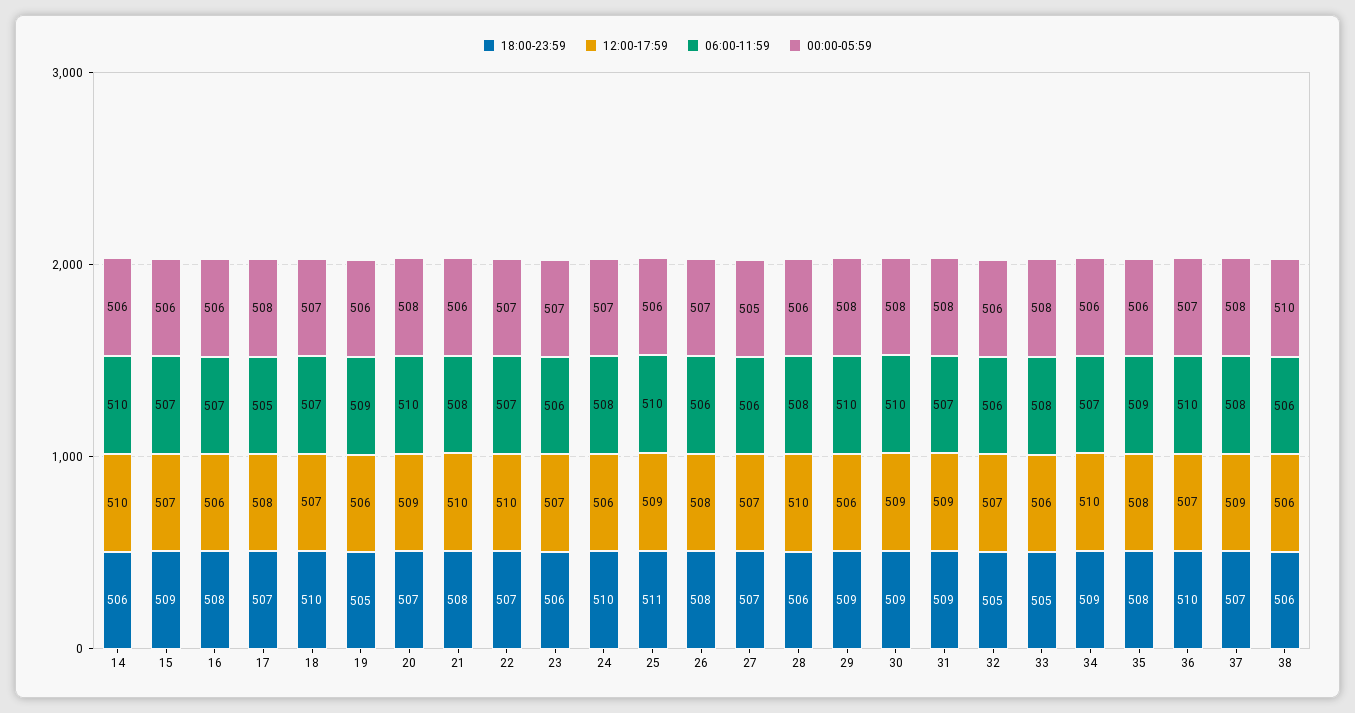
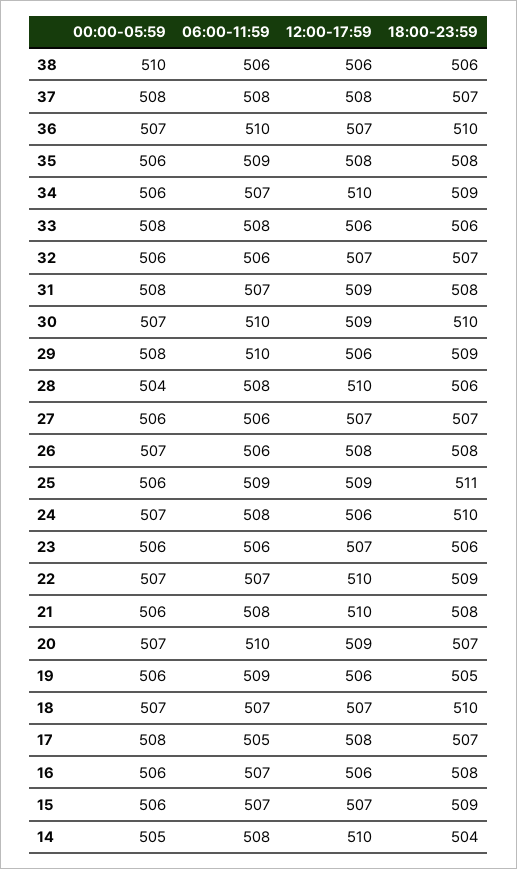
  {
    "18:00-23:59": {
-     "14": 506,
+     "14": 504,
      "15": 509,
      "16": 508,
      "17": 507,
      "18": 510,
      "19": 505,
      "20": 507,
      "21": 508,
-     "22": 507,
+     "22": 509,
      "23": 506,
      "24": 510,
      "25": 511,
      "26": 508,
      "27": 507,
      "28": 506,
      "29": 509,
-     "30": 509,
+     "30": 510,
-     "31": 509,
+     "31": 508,
-     "32": 505,
+     "32": 507,
-     "33": 505,
+     "33": 506,
      "34": 509,
      "35": 508,
      "36": 510,
      "37": 507,
      "38": 506
    },
    "12:00-17:59": {
      "14": 510,
      "15": 507,
      "16": 506,
      "17": 508,
      "18": 507,
      "19": 506,
      "20": 509,
      "21": 510,
      "22": 510,
      "23": 507,
      "24": 506,
      "25": 509,
      "26": 508,
      "27": 507,
      "28": 510,
      "29": 506,
      "30": 509,
      "31": 509,
      "32": 507,
      "33": 506,
      "34": 510,
      "35": 508,
      "36": 507,
-     "37": 509,
+     "37": 508,
      "38": 506
    },
    "06:00-11:59": {
-     "14": 510,
+     "14": 508,
      "15": 507,
      "16": 507,
      "17": 505,
      "18": 507,
      "19": 509,
      "20": 510,
      "21": 508,
      "22": 507,
      "23": 506,
      "24": 508,
-     "25": 510,
+     "25": 509,
      "26": 506,
      "27": 506,
      "28": 508,
      "29": 510,
      "30": 510,
      "31": 507,
      "32": 506,
      "33": 508,
      "34": 507,
      "35": 509,
      "36": 510,
      "37": 508,
      "38": 506
    },
    "00:00-05:59": {
-     "14": 506,
+     "14": 505,
      "15": 506,
      "16": 506,
      "17": 508,
      "18": 507,
      "19": 506,
-     "20": 508,
+     "20": 507,
      "21": 506,
      "22": 507,
-     "23": 507,
+     "23": 506,
      "24": 507,
      "25": 506,
      "26": 507,
-     "27": 505,
+     "27": 506,
-     "28": 506,
+     "28": 504,
      "29": 508,
-     "30": 508,
+     "30": 507,
      "31": 508,
      "32": 506,
      "33": 508,
      "34": 506,
      "35": 506,
      "36": 507,
      "37": 508,
      "38": 510
    }
  }

